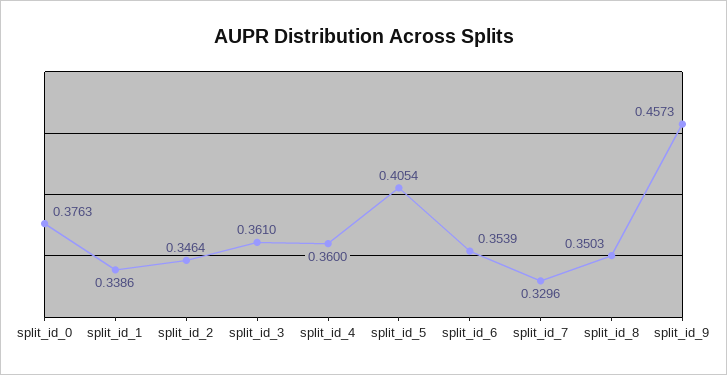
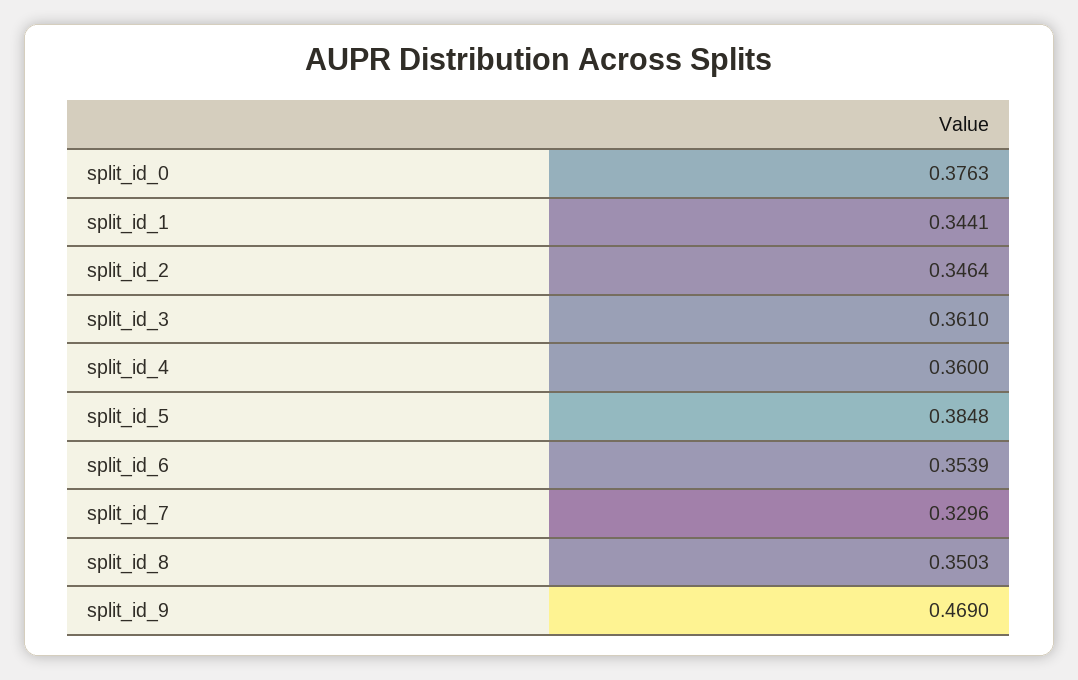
  {
    "split_id_0": 0.3763,
-   "split_id_1": 0.3386,
+   "split_id_1": 0.3441,
    "split_id_2": 0.3464,
    "split_id_3": 0.361,
    "split_id_4": 0.36,
-   "split_id_5": 0.4054,
+   "split_id_5": 0.3848,
    "split_id_6": 0.3539,
    "split_id_7": 0.3296,
    "split_id_8": 0.3503,
-   "split_id_9": 0.4573
+   "split_id_9": 0.469
  }

